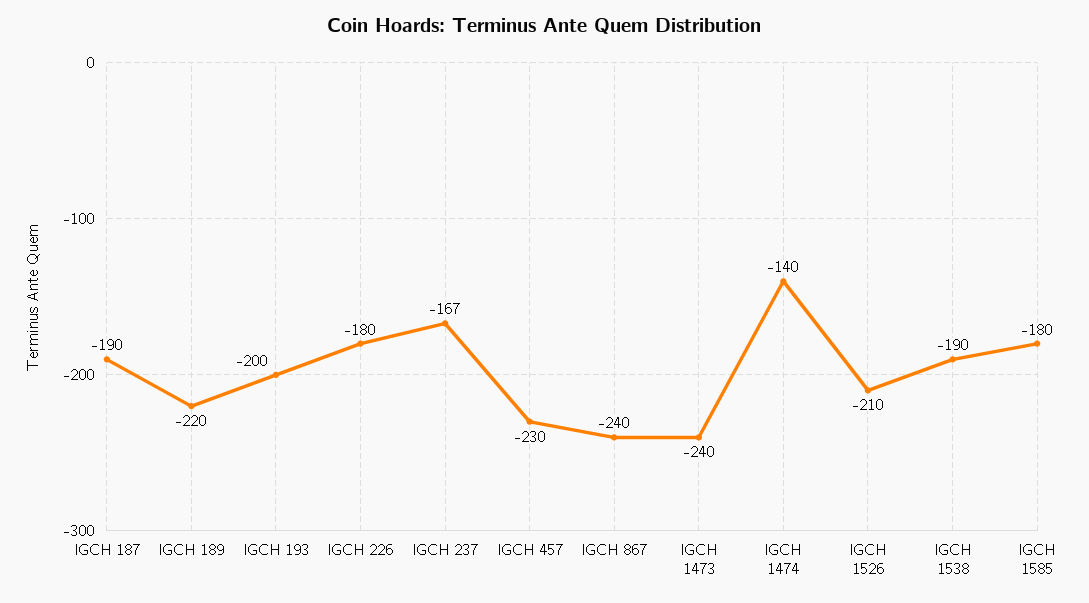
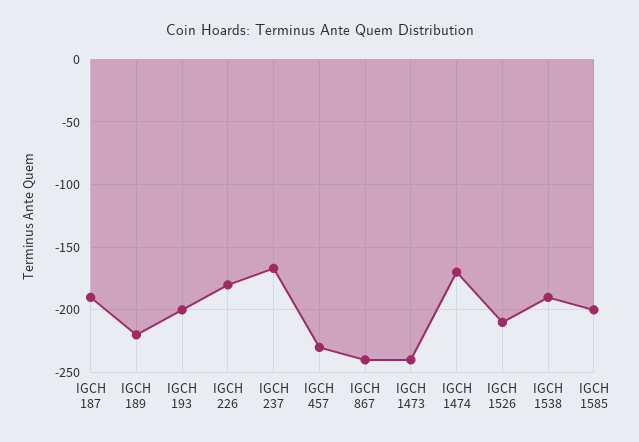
  {
    "IGCH 187": -190,
    "IGCH 189": -220,
    "IGCH 193": -200,
    "IGCH 226": -180,
    "IGCH 237": -167,
    "IGCH 457": -230,
    "IGCH 867": -240,
    "IGCH 1473": -240,
-   "IGCH 1474": -140,
+   "IGCH 1474": -170,
    "IGCH 1526": -210,
    "IGCH 1538": -190,
-   "IGCH 1585": -180
+   "IGCH 1585": -200
  }

